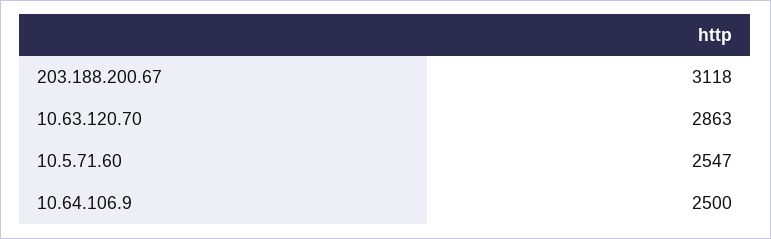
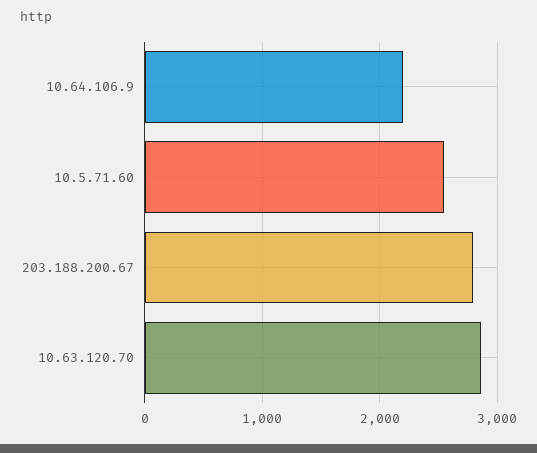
  {
-   "203.188.200.67": 3118,
+   "203.188.200.67": 2800,
    "10.63.120.70": 2863,
    "10.5.71.60": 2547,
-   "10.64.106.9": 2500
+   "10.64.106.9": 2200
  }

